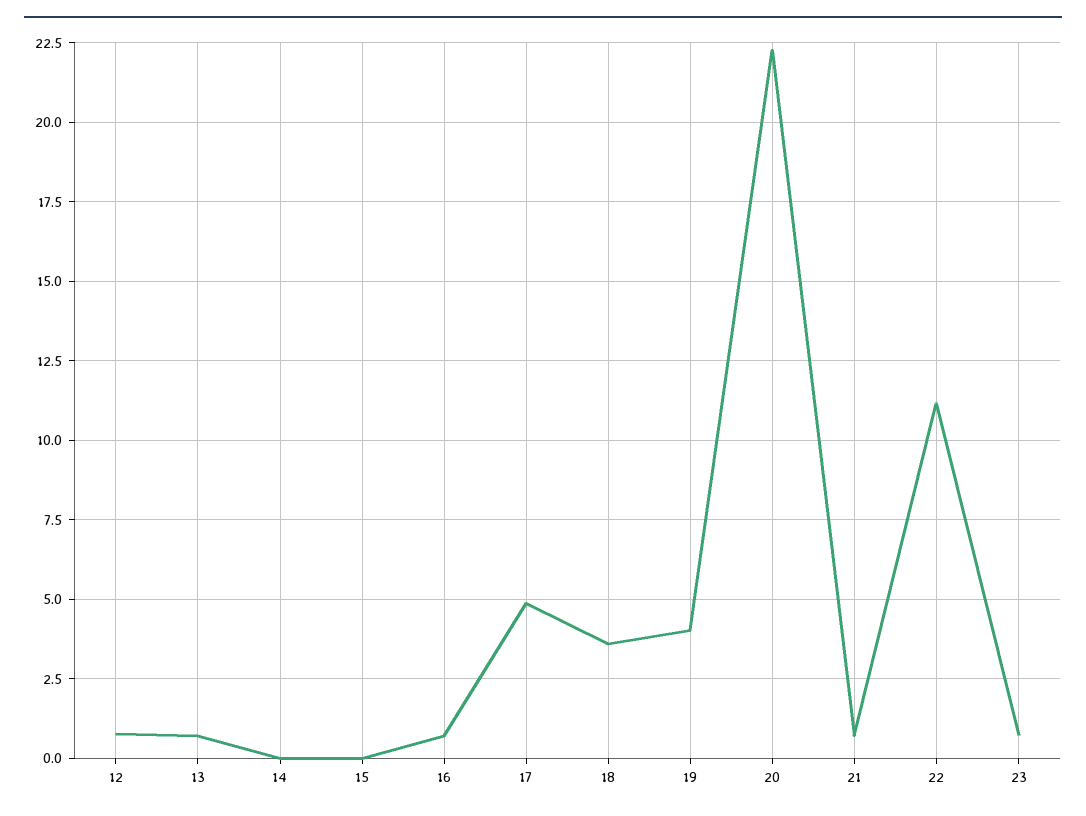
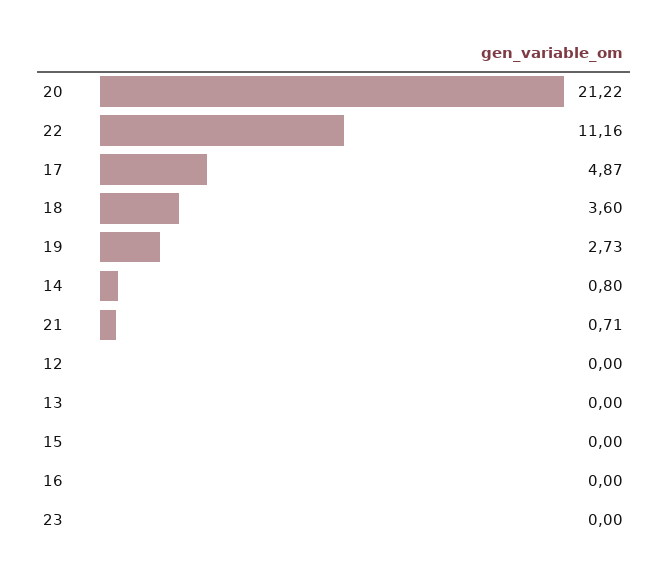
  {
-   "12": 0.75,
+   "12": 0,
-   "13": 0.75,
+   "13": 0,
-   "14": 0,
+   "14": 0.8,
    "15": 0,
-   "16": 0.75,
+   "16": 0,
    "17": 4.87,
    "18": 3.6,
-   "19": 4,
+   "19": 2.73,
-   "20": 22.25,
+   "20": 21.22,
    "21": 0.71,
    "22": 11.16,
-   "23": 0.75
+   "23": 0
  }

